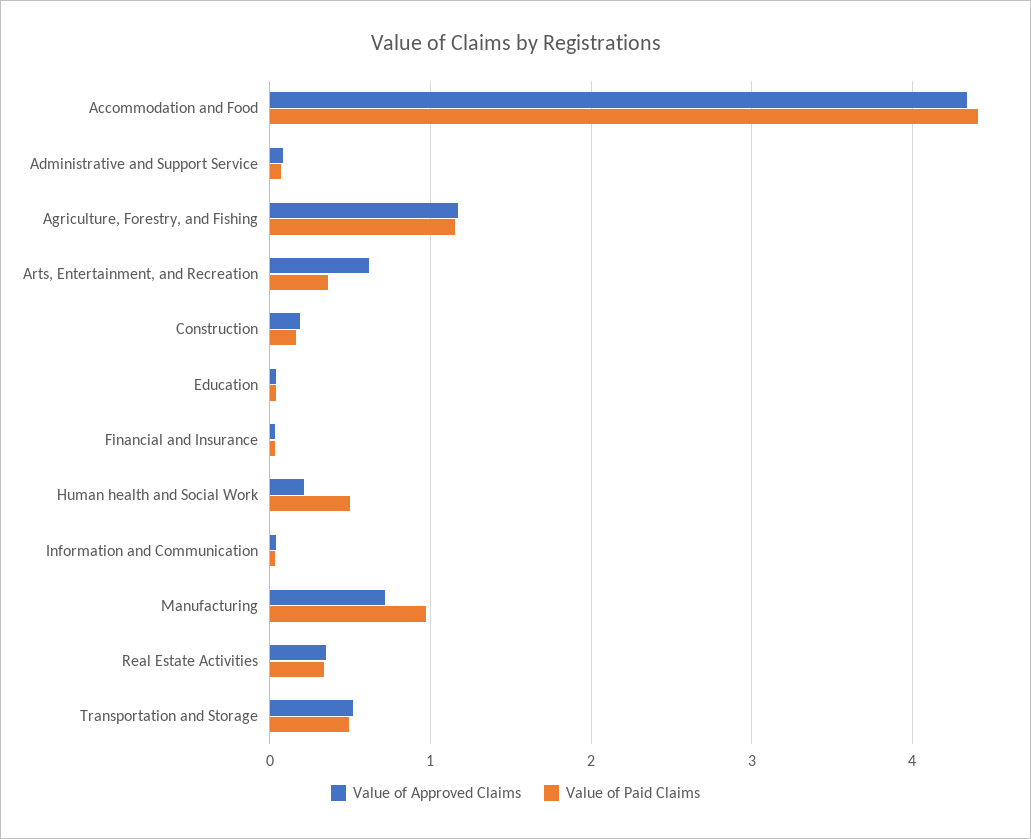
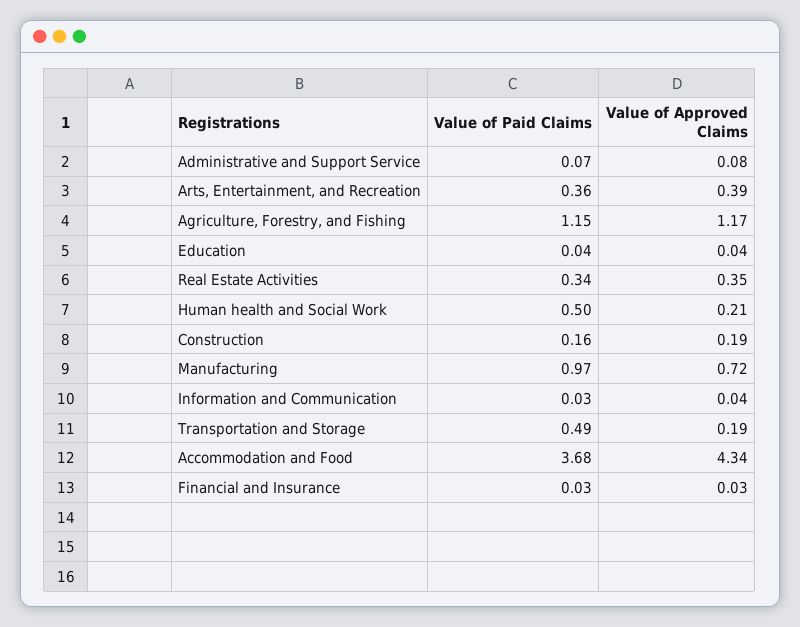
  {
    "Value of Approved Claims": {
      "Accommodation and Food": 4.34,
      "Administrative and Support Service": 0.08,
      "Agriculture, Forestry, and Fishing": 1.17,
-     "Arts, Entertainment, and Recreation": 0.6,
+     "Arts, Entertainment, and Recreation": 0.39,
      "Construction": 0.19,
      "Education": 0.04,
      "Financial and Insurance": 0.03,
      "Human health and Social Work": 0.21,
      "Information and Communication": 0.04,
      "Manufacturing": 0.72,
      "Real Estate Activities": 0.35,
-     "Transportation and Storage": 0.5
+     "Transportation and Storage": 0.19
    },
    "Value of Paid Claims": {
-     "Accommodation and Food": 4.4,
+     "Accommodation and Food": 3.68,
      "Administrative and Support Service": 0.07,
      "Agriculture, Forestry, and Fishing": 1.15,
      "Arts, Entertainment, and Recreation": 0.36,
      "Construction": 0.16,
      "Education": 0.04,
      "Financial and Insurance": 0.03,
      "Human health and Social Work": 0.5,
      "Information and Communication": 0.03,
      "Manufacturing": 0.97,
      "Real Estate Activities": 0.34,
      "Transportation and Storage": 0.49
    }
  }

